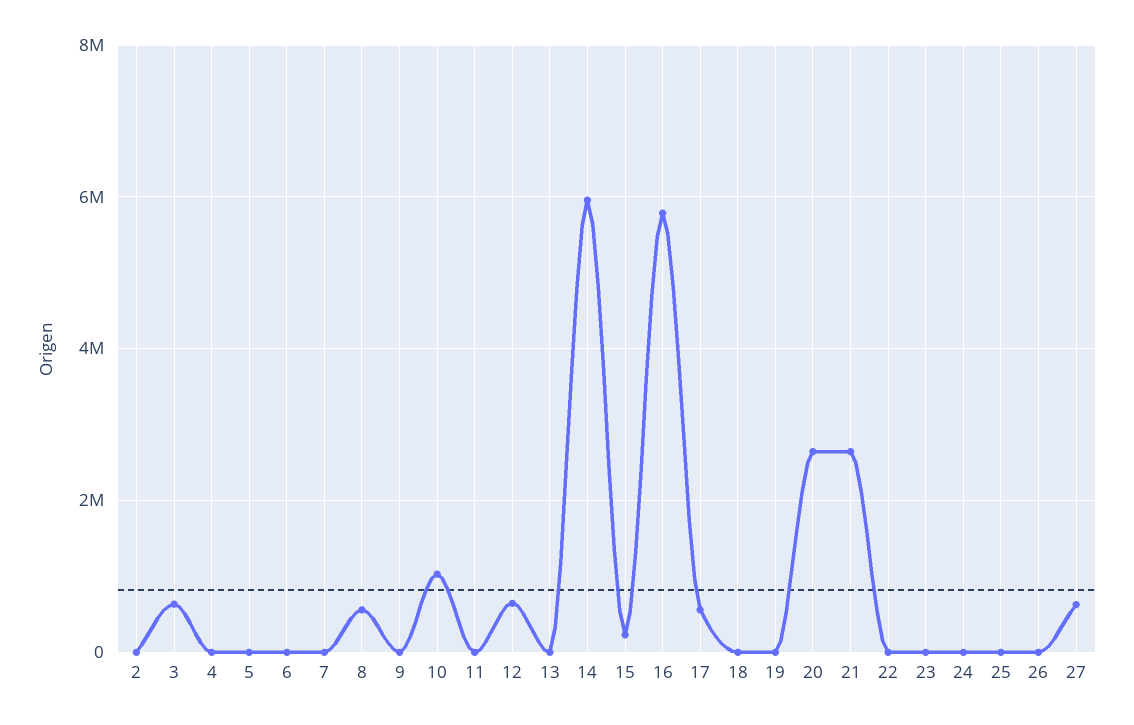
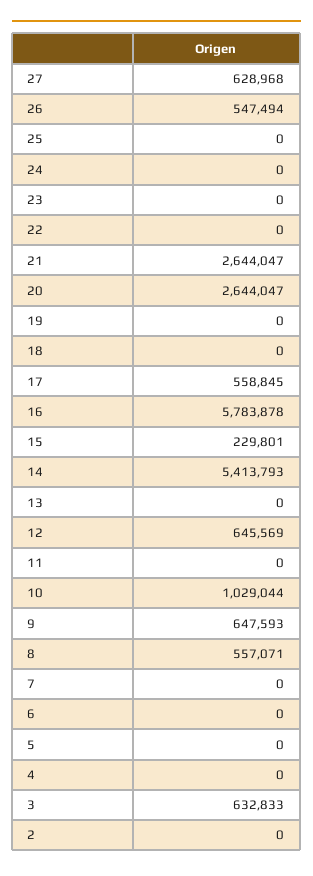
  {
    "2": 0,
    "3": 632833,
    "4": 0,
    "5": 0,
    "6": 0,
    "7": 0,
    "8": 557071,
-   "9": 0,
+   "9": 647593,
    "10": 1029044,
    "11": 0,
    "12": 645569,
    "13": 0,
-   "14": 6000000,
+   "14": 5413793,
    "15": 229801,
    "16": 5783878,
    "17": 558845,
    "18": 0,
    "19": 0,
    "20": 2644047,
    "21": 2644047,
    "22": 0,
    "23": 0,
    "24": 0,
    "25": 0,
-   "26": 0,
+   "26": 547494,
    "27": 628968
  }

